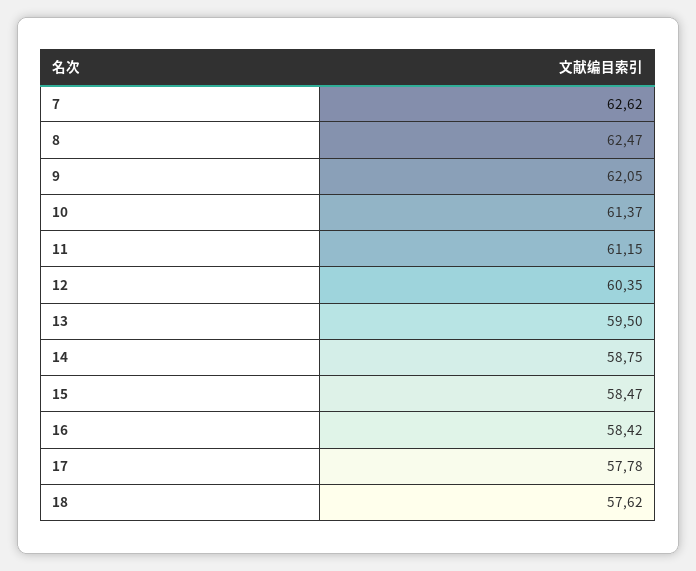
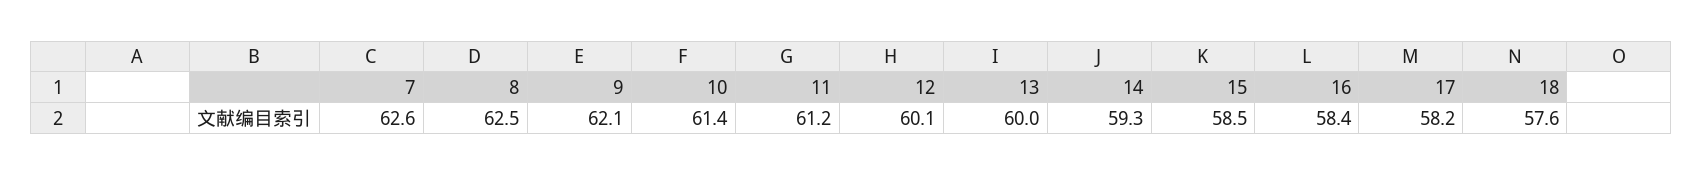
  {
    "7": 62.62,
    "8": 62.47,
    "9": 62.05,
    "10": 61.37,
    "11": 61.15,
-   "12": 60.35,
+   "12": 60.1,
-   "13": 59.5,
+   "13": 60,
-   "14": 58.75,
+   "14": 59.3,
    "15": 58.47,
    "16": 58.42,
-   "17": 57.78,
+   "17": 58.2,
    "18": 57.62
  }

